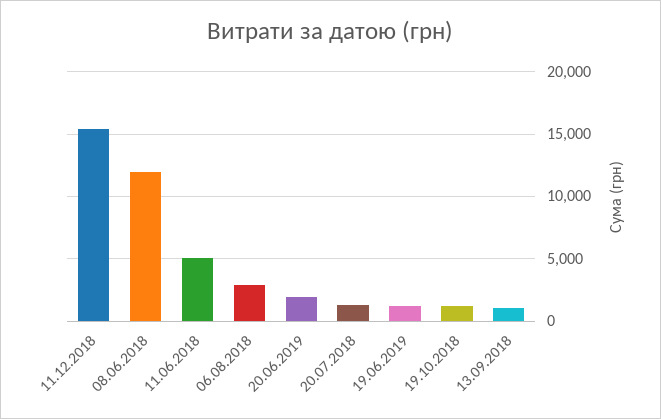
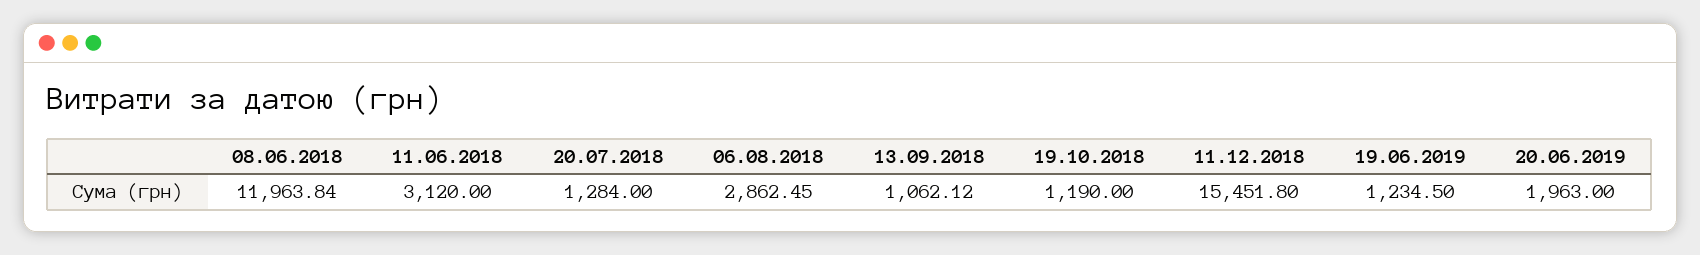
  {
    "11.12.2018": 15451.8,
    "08.06.2018": 11963.84,
-   "11.06.2018": 5000,
+   "11.06.2018": 3120,
    "06.08.2018": 2862.45,
    "20.06.2019": 1963,
    "20.07.2018": 1284,
    "19.06.2019": 1234.5,
    "19.10.2018": 1190,
    "13.09.2018": 1062.12
  }

